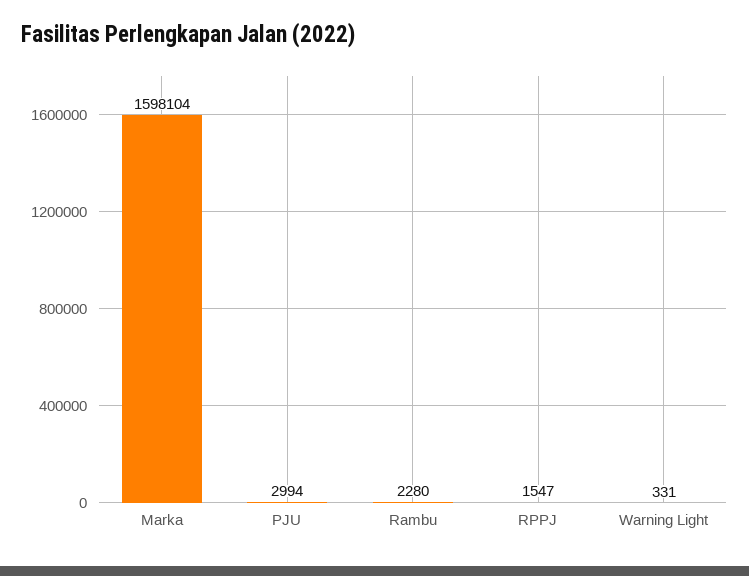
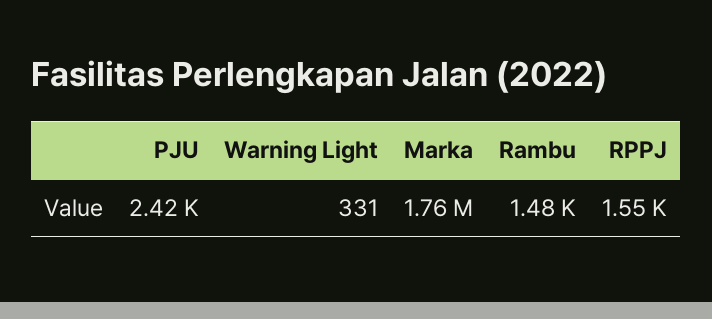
  {
-   "Marka": 1598104,
+   "Marka": 1760000,
-   "PJU": 2994,
+   "PJU": 2420,
-   "Rambu": 2280,
+   "Rambu": 1480,
    "RPPJ": 1547,
    "Warning Light": 331
  }

